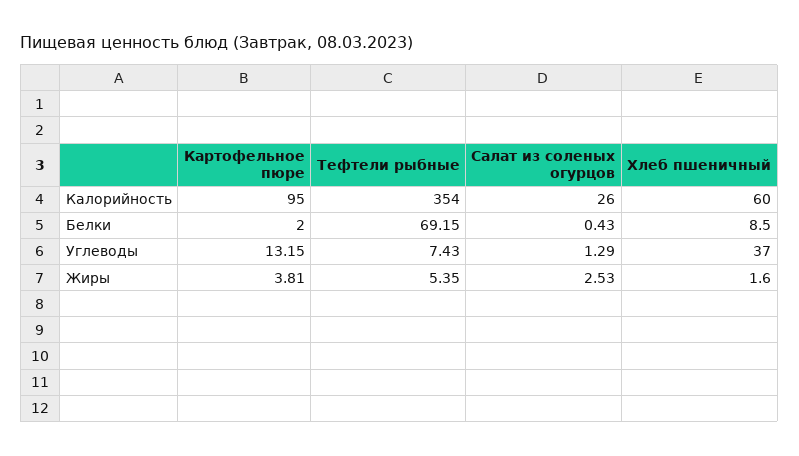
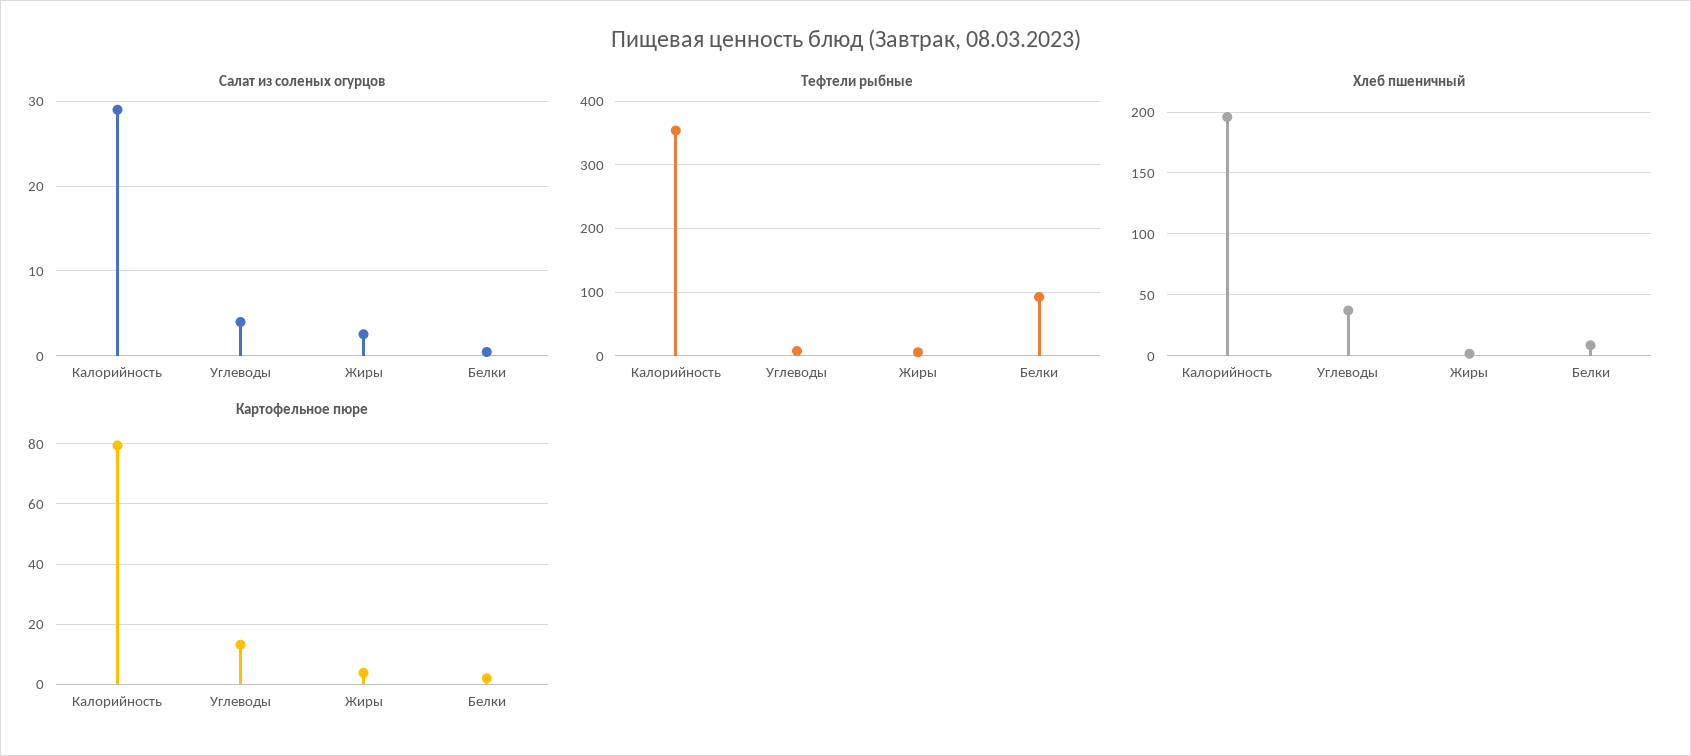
  {
    "Картофельное пюре": {
-     "Калорийность": 95,
+     "Калорийность": 80,
      "Белки": 2,
      "Углеводы": 13.15,
      "Жиры": 3.81
    },
    "Тефтели рыбные": {
      "Калорийность": 354,
-     "Белки": 69.15,
+     "Белки": 90,
      "Углеводы": 7.43,
      "Жиры": 5.35
    },
    "Салат из соленых огурцов": {
-     "Калорийность": 26,
+     "Калорийность": 29,
      "Белки": 0.43,
-     "Углеводы": 1.29,
+     "Углеводы": 4,
      "Жиры": 2.53
    },
    "Хлеб пшеничный": {
-     "Калорийность": 60,
+     "Калорийность": 195,
      "Белки": 8.5,
      "Углеводы": 37,
      "Жиры": 1.6
    }
  }

